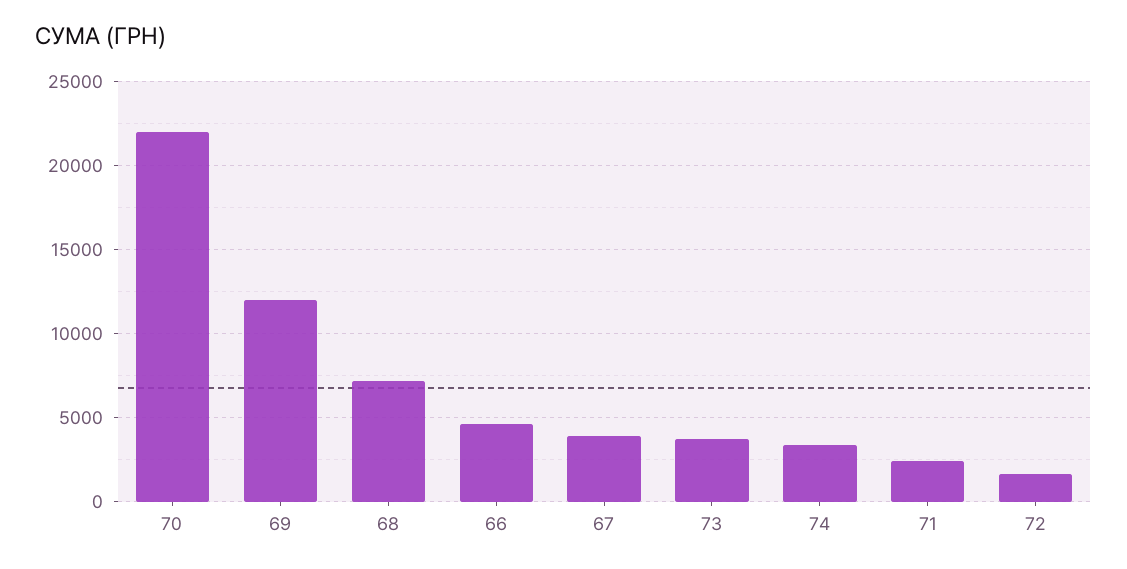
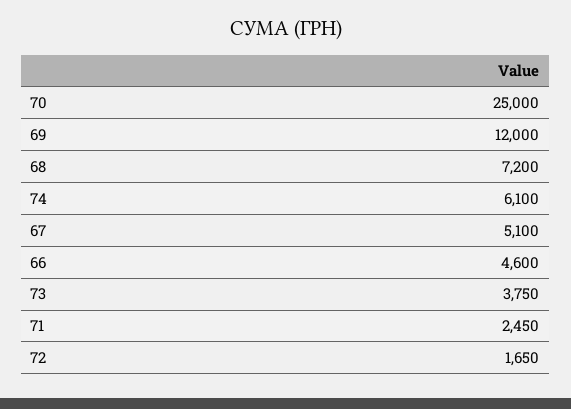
  {
-   "70": 22000,
+   "70": 25000,
    "69": 12000,
    "68": 7200,
    "66": 4600,
-   "67": 4000,
+   "67": 5100,
    "73": 3750,
-   "74": 3500,
+   "74": 6100,
    "71": 2450,
    "72": 1650
  }

